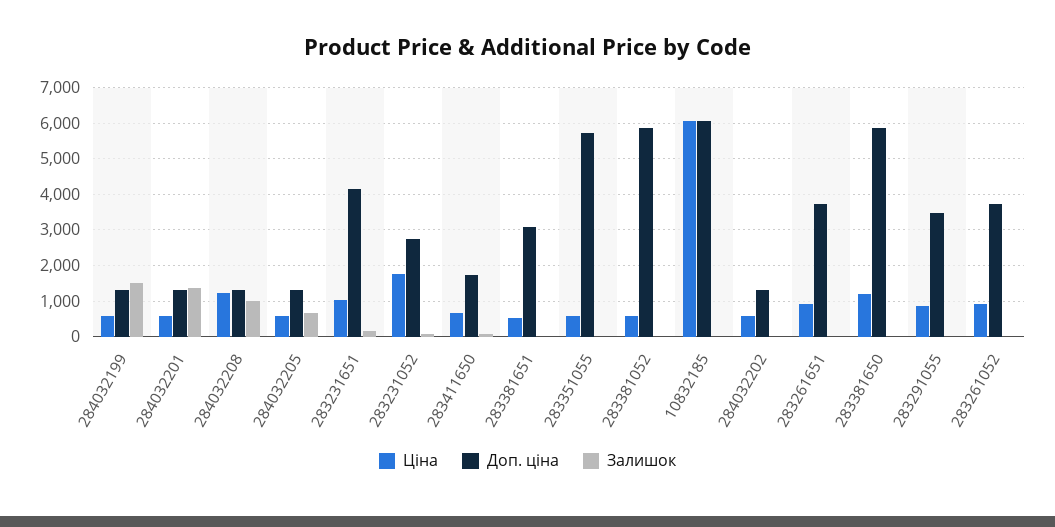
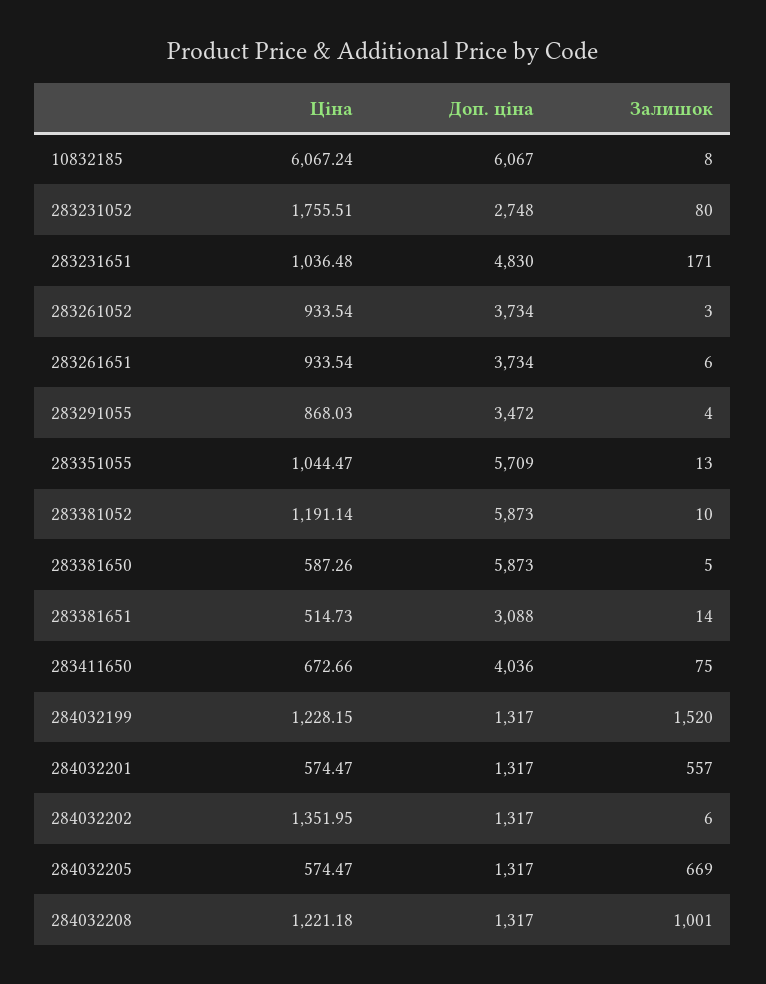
  {
    "Ціна": {
-     "284032199": 600,
+     "284032199": 1228.15,
      "284032201": 574.47,
      "284032208": 1221.18,
      "284032205": 574.47,
      "283231651": 1036.48,
      "283231052": 1755.51,
      "283411650": 672.66,
      "283381651": 514.73,
-     "283351055": 600,
+     "283351055": 1044.47,
-     "283381052": 600,
+     "283381052": 1191.14,
      "10832185": 6067.24,
-     "284032202": 600,
+     "284032202": 1351.95,
      "283261651": 933.54,
-     "283381650": 1200,
+     "283381650": 587.26,
      "283291055": 868.03,
      "283261052": 933.54
    },
    "Доп. ціна": {
      "284032199": 1317,
      "284032201": 1317,
      "284032208": 1317,
      "284032205": 1317,
-     "283231651": 4200,
+     "283231651": 4830,
      "283231052": 2748,
-     "283411650": 1800,
+     "283411650": 4036,
      "283381651": 3088,
      "283351055": 5709,
      "283381052": 5873,
      "10832185": 6067,
      "284032202": 1317,
      "283261651": 3734,
      "283381650": 5873,
      "283291055": 3472,
      "283261052": 3734
    },
    "Залишок": {
      "284032199": 1520,
-     "284032201": 1400,
+     "284032201": 557,
      "284032208": 1001,
      "284032205": 669,
      "283231651": 171,
      "283231052": 80,
      "283411650": 75,
      "283381651": 14,
      "283351055": 13,
      "283381052": 10,
      "10832185": 8,
      "284032202": 6,
      "283261651": 6,
      "283381650": 5,
      "283291055": 4,
      "283261052": 3
    }
  }

